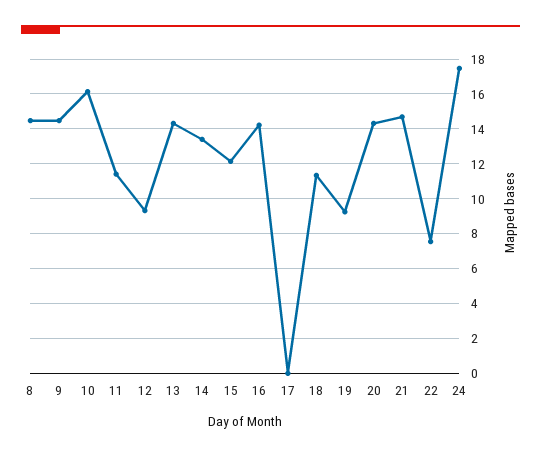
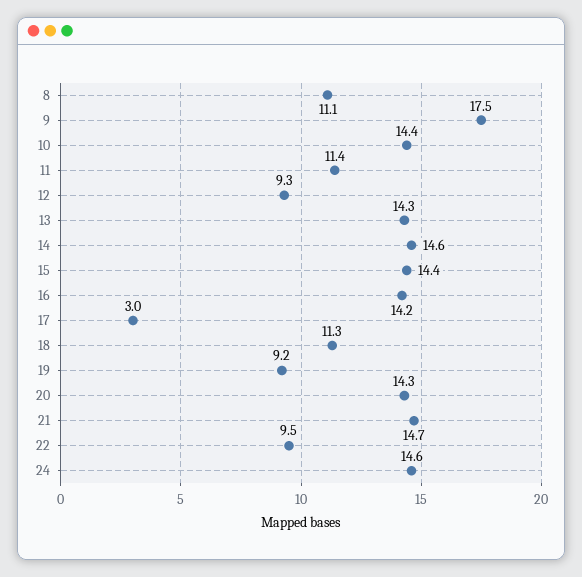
  {
-   "8": 14.5,
+   "8": 11.1,
-   "9": 14.5,
+   "9": 17.5,
-   "10": 16,
+   "10": 14.4,
    "11": 11.4,
    "12": 9.3,
    "13": 14.3,
-   "14": 13.5,
+   "14": 14.6,
-   "15": 12,
+   "15": 14.4,
    "16": 14.2,
-   "17": 0,
+   "17": 3,
    "18": 11.3,
    "19": 9.2,
    "20": 14.3,
    "21": 14.7,
-   "22": 7.5,
+   "22": 9.5,
-   "24": 17.5
+   "24": 14.6
  }

